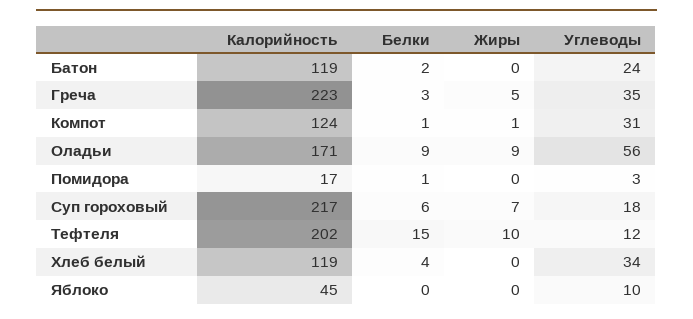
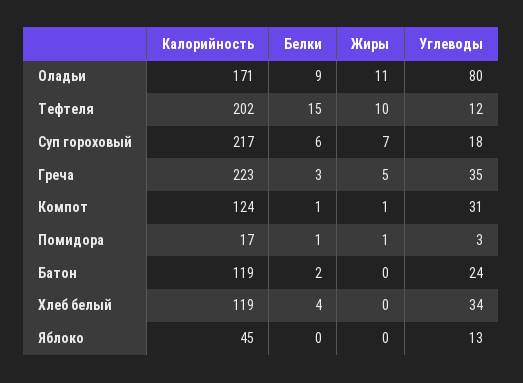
  {
    "Калорийность": {
      "Батон": 119,
      "Греча": 223,
      "Компот": 124,
      "Оладьи": 171,
      "Помидора": 17,
      "Суп гороховый": 217,
      "Тефтеля": 202,
      "Хлеб белый": 119,
      "Яблоко": 45
    },
    "Белки": {
      "Батон": 2,
      "Греча": 3,
      "Компот": 1,
      "Оладьи": 9,
      "Помидора": 1,
      "Суп гороховый": 6,
      "Тефтеля": 15,
      "Хлеб белый": 4,
      "Яблоко": 0
    },
    "Жиры": {
      "Батон": 0,
      "Греча": 5,
      "Компот": 1,
-     "Оладьи": 9,
+     "Оладьи": 11,
-     "Помидора": 0,
+     "Помидора": 1,
      "Суп гороховый": 7,
      "Тефтеля": 10,
      "Хлеб белый": 0,
      "Яблоко": 0
    },
    "Углеводы": {
      "Батон": 24,
      "Греча": 35,
      "Компот": 31,
-     "Оладьи": 56,
+     "Оладьи": 80,
      "Помидора": 3,
      "Суп гороховый": 18,
      "Тефтеля": 12,
      "Хлеб белый": 34,
-     "Яблоко": 10
+     "Яблоко": 13
    }
  }

